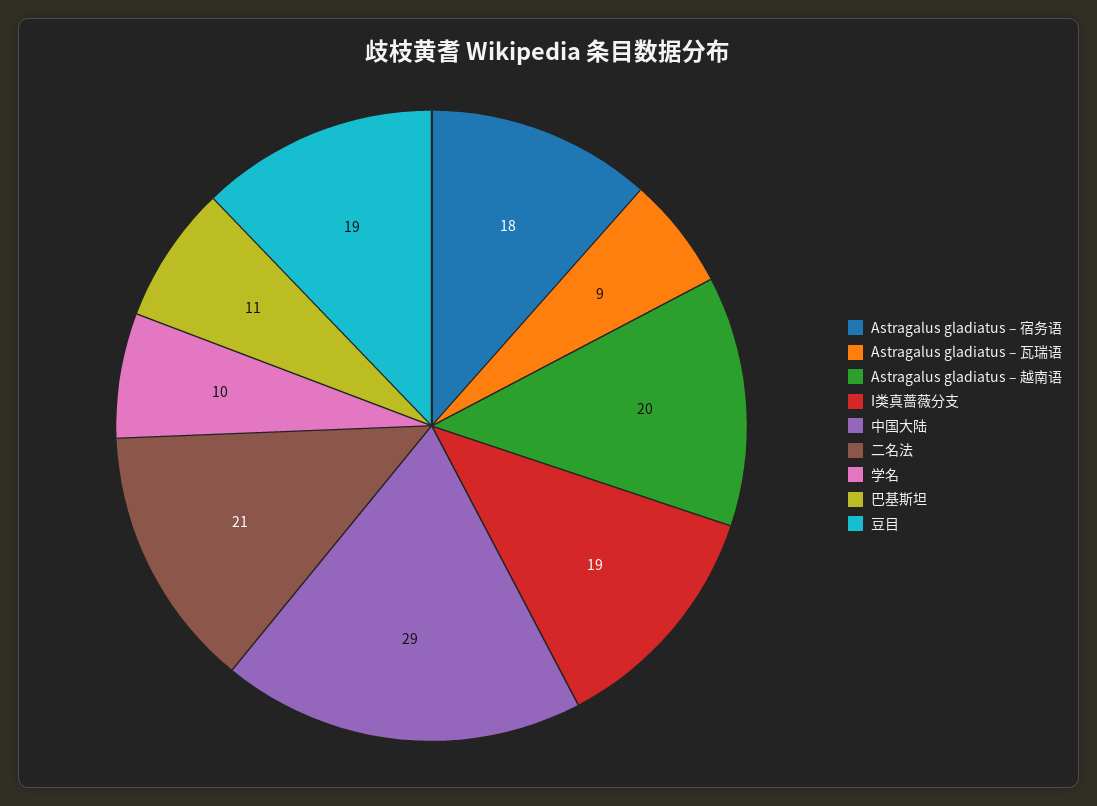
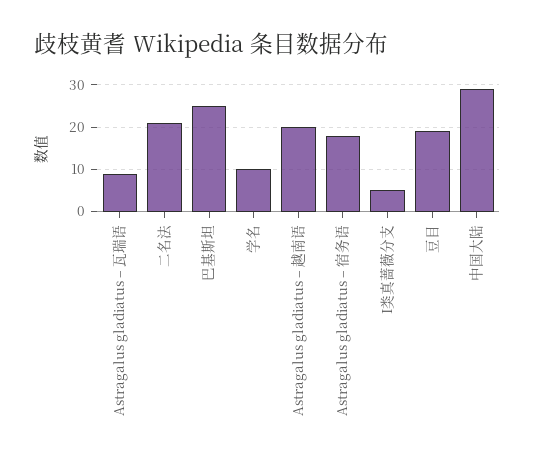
  {
    "Astragalus gladiatus – 宿务语": 18,
    "Astragalus gladiatus – 瓦瑞语": 9,
    "Astragalus gladiatus – 越南语": 20,
-   "I类真蔷薇分支": 19,
+   "I类真蔷薇分支": 5,
    "中国大陆": 29,
    "二名法": 21,
    "学名": 10,
-   "巴基斯坦": 11,
+   "巴基斯坦": 25,
    "豆目": 19
  }

